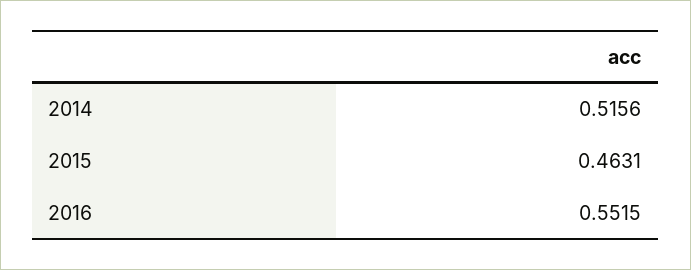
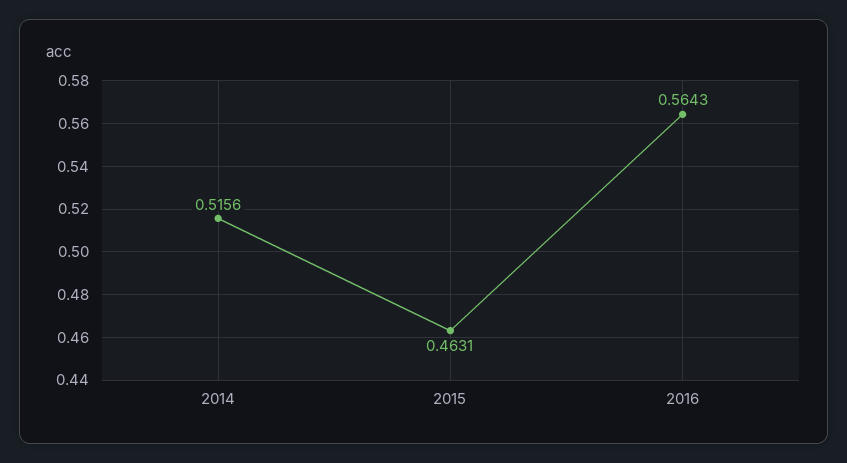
  {
    "2014": 0.5156,
    "2015": 0.4631,
-   "2016": 0.5515
+   "2016": 0.5643
  }

